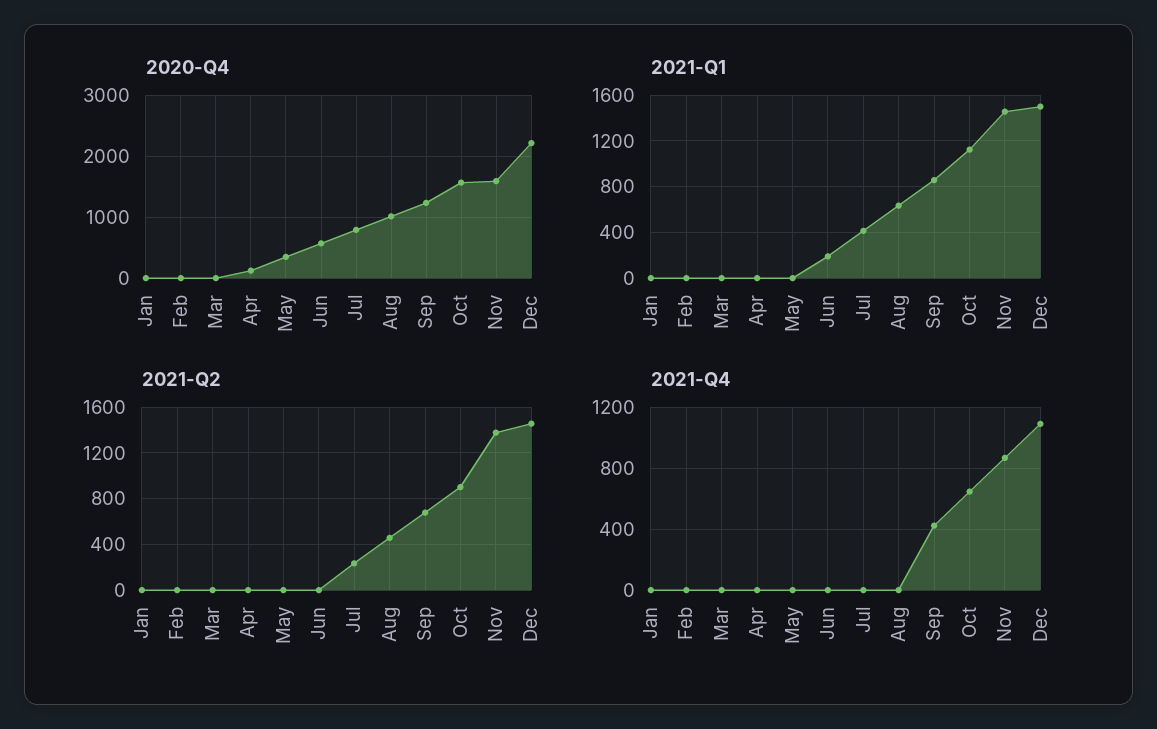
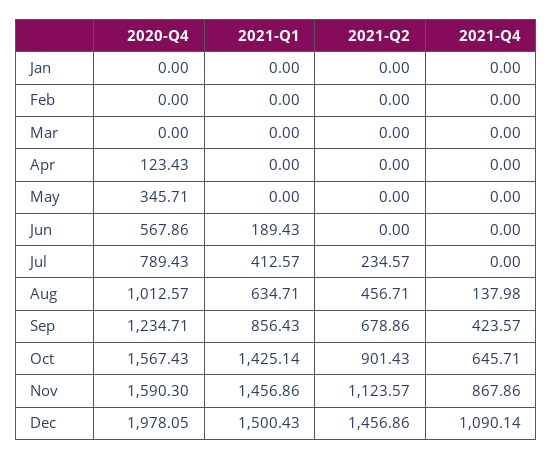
  {
    "2020-Q4": {
      "Jan": 0,
      "Feb": 0,
      "Mar": 0,
      "Apr": 123.43,
      "May": 345.71,
      "Jun": 567.86,
      "Jul": 789.43,
      "Aug": 1012.57,
      "Sep": 1234.71,
      "Oct": 1567.43,
      "Nov": 1590.3,
-     "Dec": 2200
+     "Dec": 1978.05
    },
    "2021-Q1": {
      "Jan": 0,
      "Feb": 0,
      "Mar": 0,
      "Apr": 0,
      "May": 0,
      "Jun": 189.43,
      "Jul": 412.57,
      "Aug": 634.71,
      "Sep": 856.43,
-     "Oct": 1100,
+     "Oct": 1425.14,
      "Nov": 1456.86,
      "Dec": 1500.43
    },
    "2021-Q2": {
      "Jan": 0,
      "Feb": 0,
      "Mar": 0,
      "Apr": 0,
      "May": 0,
      "Jun": 0,
      "Jul": 234.57,
      "Aug": 456.71,
      "Sep": 678.86,
      "Oct": 901.43,
-     "Nov": 1400,
+     "Nov": 1123.57,
      "Dec": 1456.86
    },
    "2021-Q4": {
      "Jan": 0,
      "Feb": 0,
      "Mar": 0,
      "Apr": 0,
      "May": 0,
      "Jun": 0,
      "Jul": 0,
-     "Aug": 0,
+     "Aug": 137.98,
      "Sep": 423.57,
      "Oct": 645.71,
      "Nov": 867.86,
      "Dec": 1090.14
    }
  }

